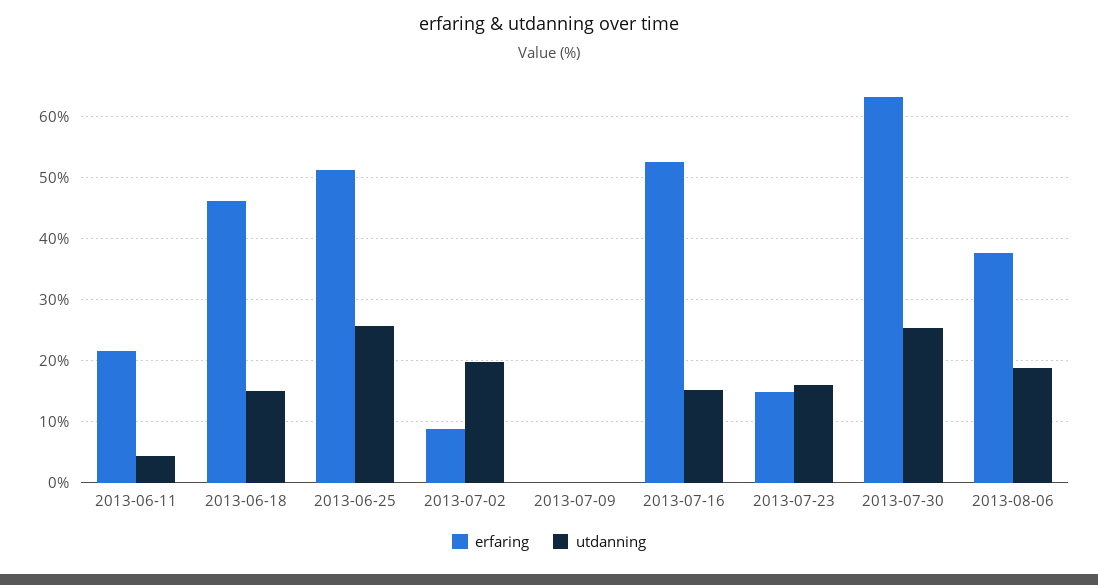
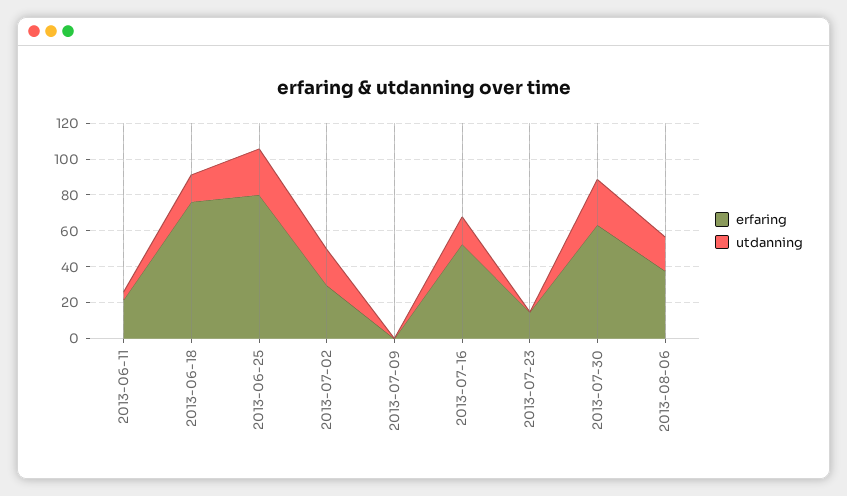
  {
    "erfaring": {
      "2013-06-11": 22,
-     "2013-06-18": 46,
+     "2013-06-18": 75,
-     "2013-06-25": 51,
+     "2013-06-25": 80,
-     "2013-07-02": 9,
+     "2013-07-02": 30,
      "2013-07-09": 0,
      "2013-07-16": 53,
      "2013-07-23": 15,
      "2013-07-30": 63,
      "2013-08-06": 38
    },
    "utdanning": {
      "2013-06-11": 4,
      "2013-06-18": 15,
      "2013-06-25": 26,
      "2013-07-02": 20,
      "2013-07-09": 0,
      "2013-07-16": 15,
-     "2013-07-23": 16,
+     "2013-07-23": 0,
      "2013-07-30": 25,
      "2013-08-06": 19
    }
  }

